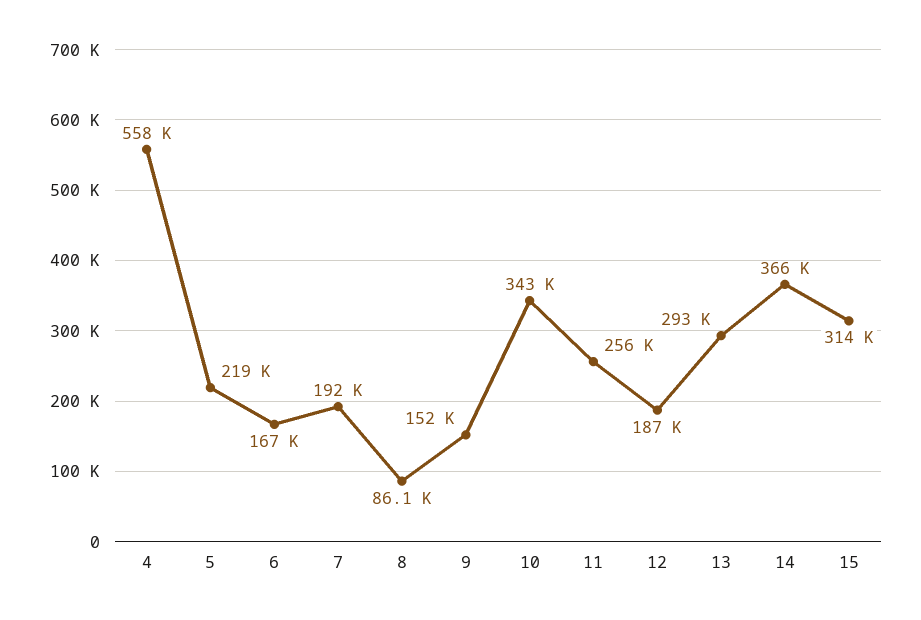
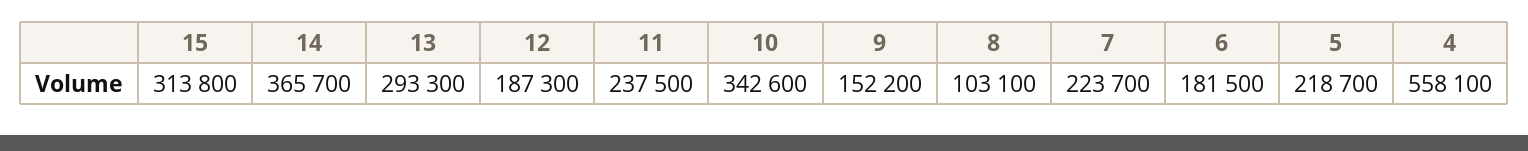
  {
    "4": 558100,
    "5": 218700,
-   "6": 167000,
+   "6": 181500,
-   "7": 192000,
+   "7": 223700,
-   "8": 86100,
+   "8": 103100,
    "9": 152200,
    "10": 342600,
-   "11": 256000,
+   "11": 237500,
    "12": 187300,
    "13": 293300,
    "14": 365700,
    "15": 313800
  }

